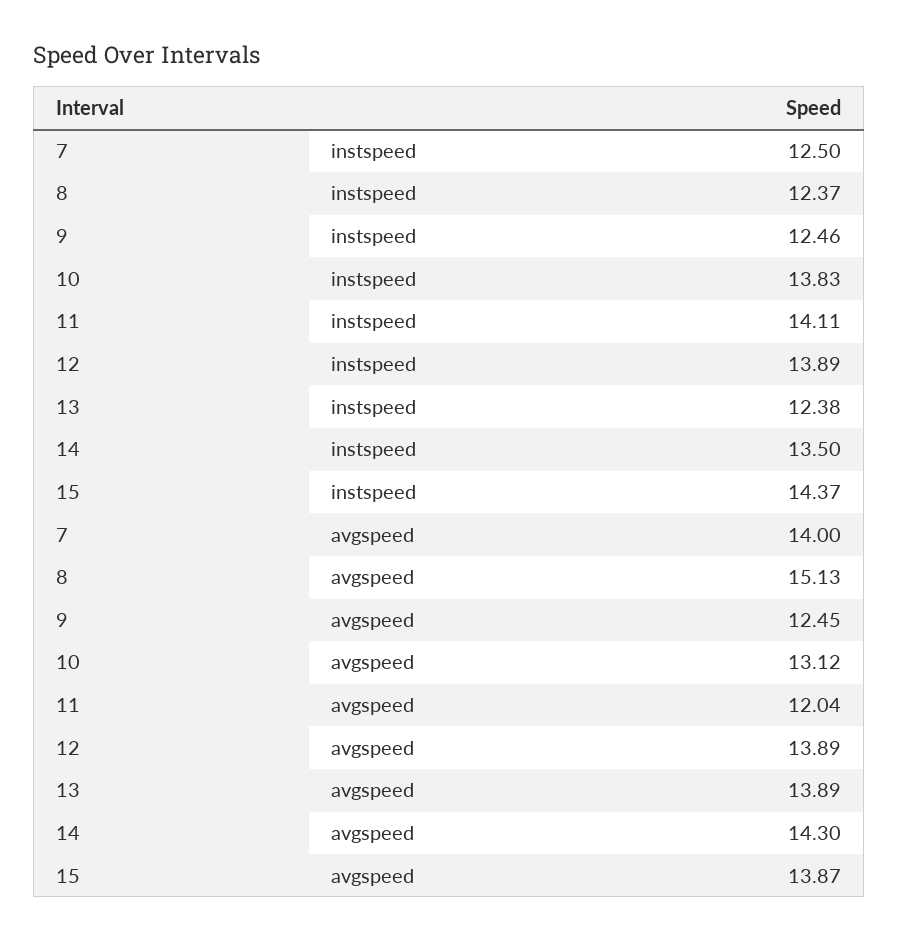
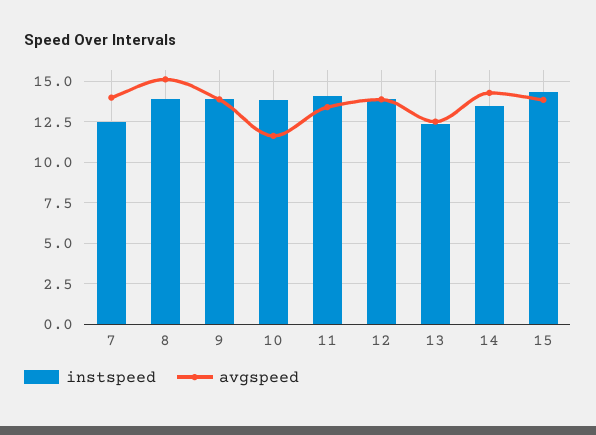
  {
    "instspeed": {
      "7": 12.5,
-     "8": 12.37,
+     "8": 14,
-     "9": 12.46,
+     "9": 14,
      "10": 13.83,
      "11": 14.11,
      "12": 13.89,
      "13": 12.38,
      "14": 13.5,
      "15": 14.37
    },
    "avgspeed": {
      "7": 14,
      "8": 15.13,
-     "9": 12.45,
+     "9": 14,
-     "10": 13.12,
+     "10": 11.5,
-     "11": 12.04,
+     "11": 13.5,
      "12": 13.89,
-     "13": 13.89,
+     "13": 12.5,
      "14": 14.3,
      "15": 13.87
    }
  }

